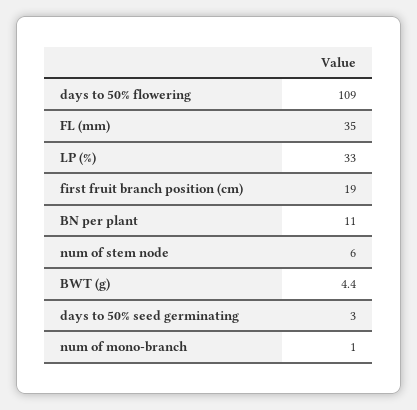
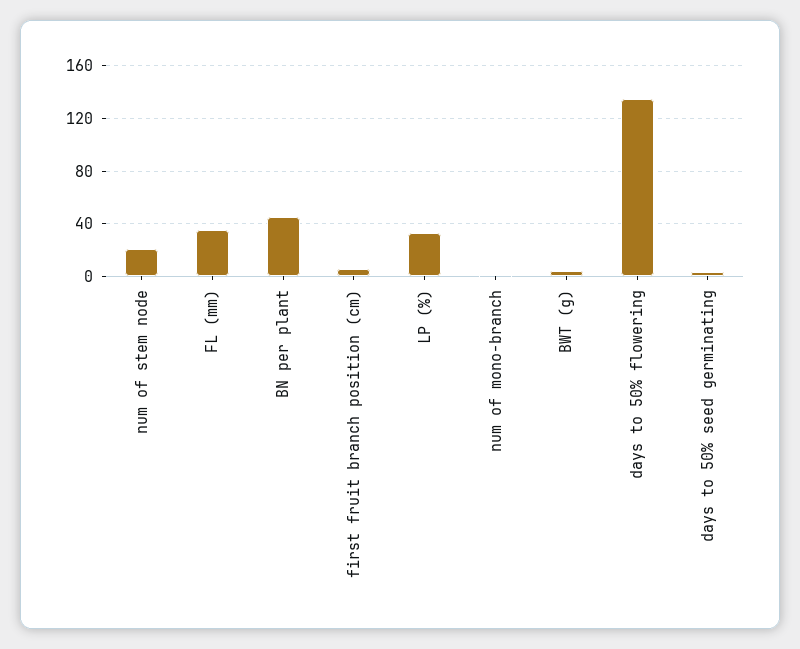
  {
-   "days to 50% flowering": 109,
+   "days to 50% flowering": 135,
    "FL (mm)": 35,
    "LP (%)": 33,
-   "first fruit branch position (cm)": 19,
+   "first fruit branch position (cm)": 5,
-   "BN per plant": 11,
+   "BN per plant": 45,
-   "num of stem node": 6,
+   "num of stem node": 20,
    "BWT (g)": 4.4,
    "days to 50% seed germinating": 3,
    "num of mono-branch": 1
  }

